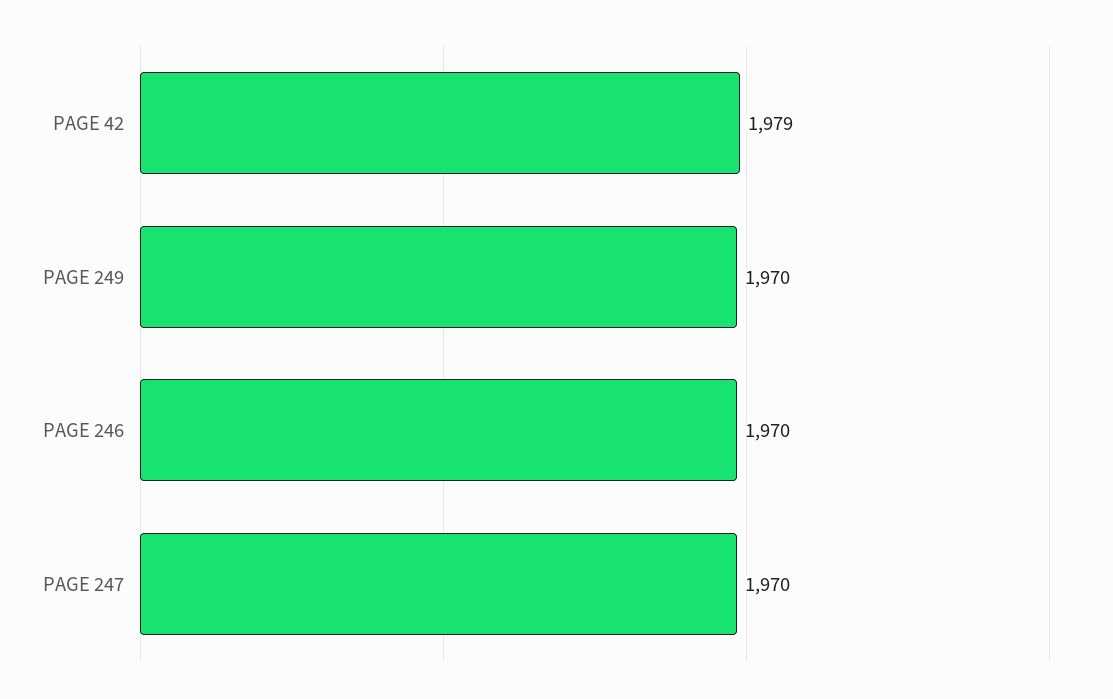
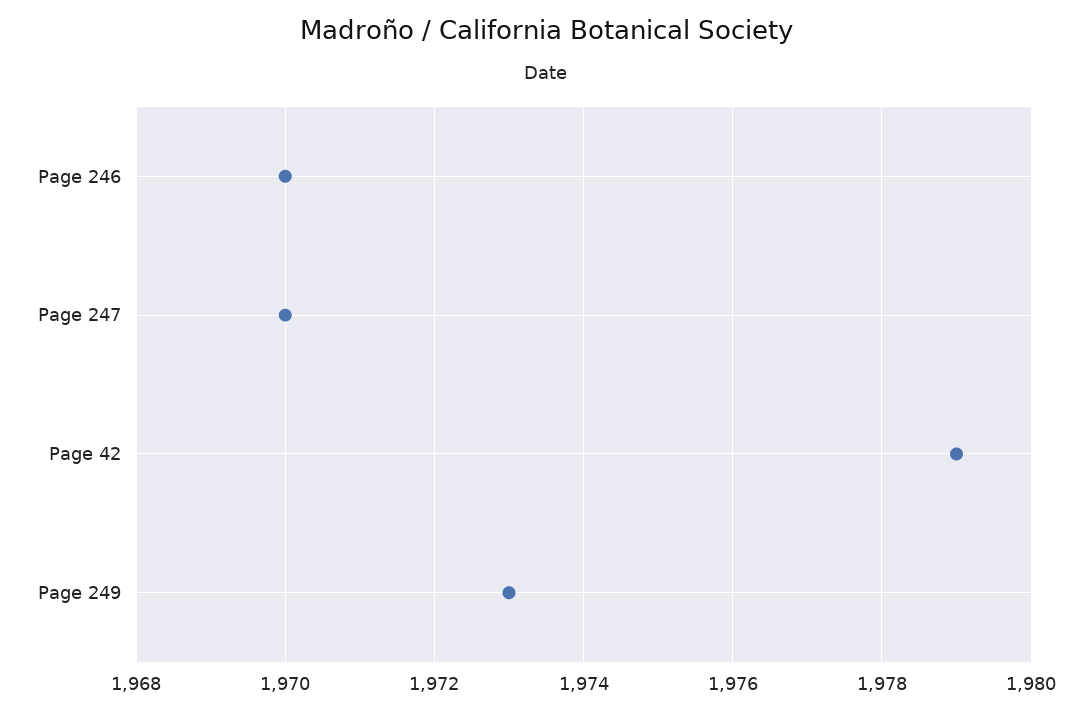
  {
    "PAGE 42": 1979,
-   "PAGE 249": 1970,
+   "PAGE 249": 1973,
    "PAGE 246": 1970,
    "PAGE 247": 1970
  }

